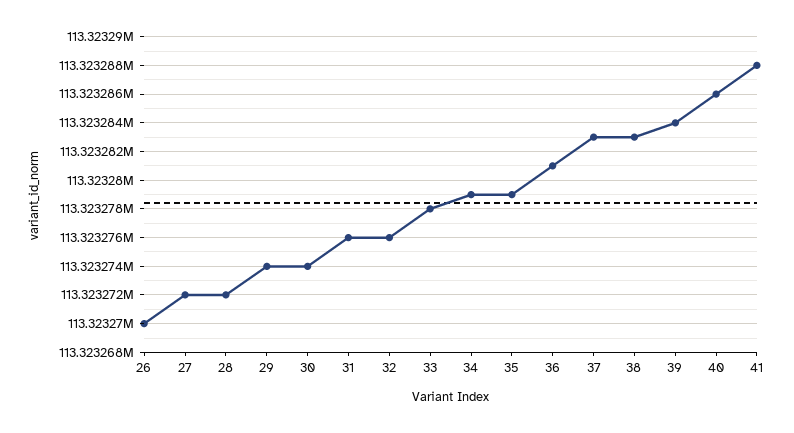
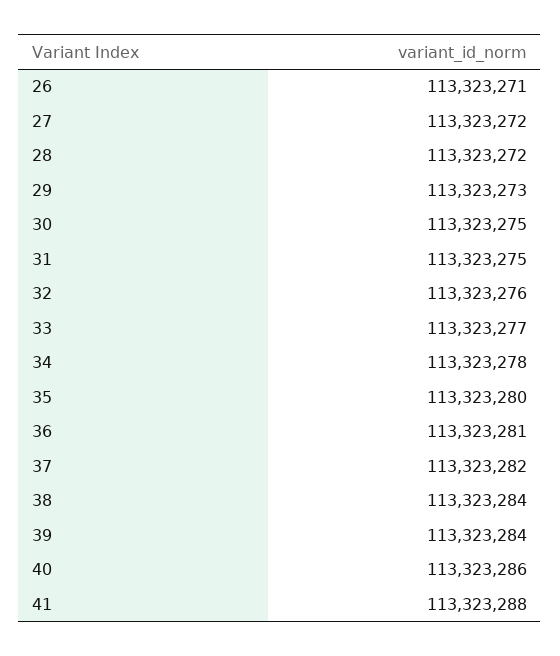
  {
-   "26": 113323270,
+   "26": 113323271,
    "27": 113323272,
    "28": 113323272,
-   "29": 113323274,
+   "29": 113323273,
-   "30": 113323274,
+   "30": 113323275,
-   "31": 113323276,
+   "31": 113323275,
    "32": 113323276,
-   "33": 113323278,
+   "33": 113323277,
-   "34": 113323279,
+   "34": 113323278,
-   "35": 113323279,
+   "35": 113323280,
    "36": 113323281,
-   "37": 113323283,
+   "37": 113323282,
-   "38": 113323283,
+   "38": 113323284,
    "39": 113323284,
    "40": 113323286,
    "41": 113323288
  }

